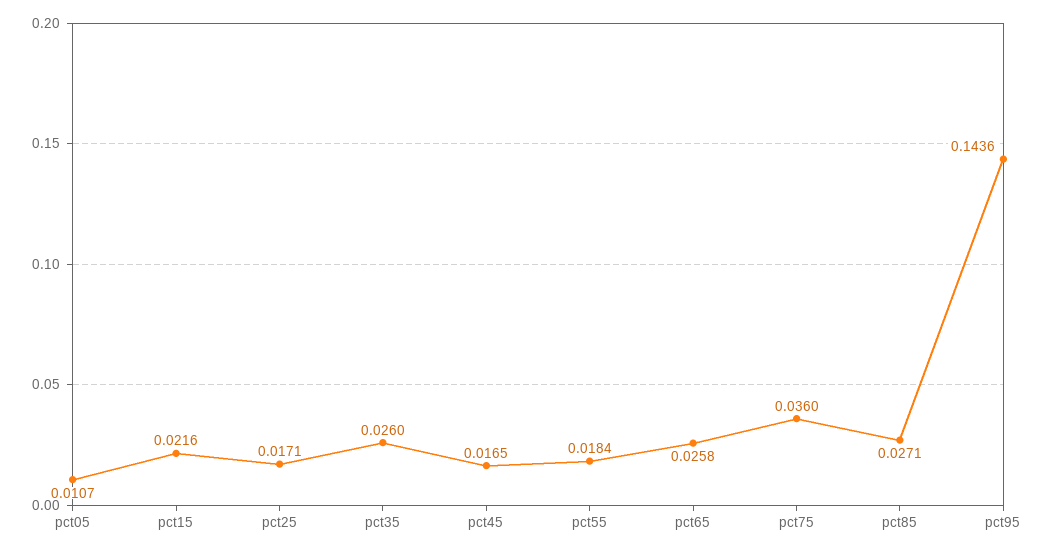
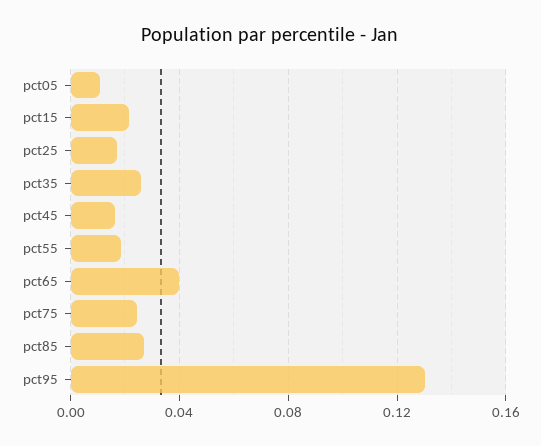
  {
    "pct05": 0.0107,
    "pct15": 0.0216,
    "pct25": 0.0171,
    "pct35": 0.026,
    "pct45": 0.0165,
    "pct55": 0.0184,
-   "pct65": 0.0258,
+   "pct65": 0.04,
-   "pct75": 0.036,
+   "pct75": 0.025,
    "pct85": 0.0271,
-   "pct95": 0.1436
+   "pct95": 0.13
  }

